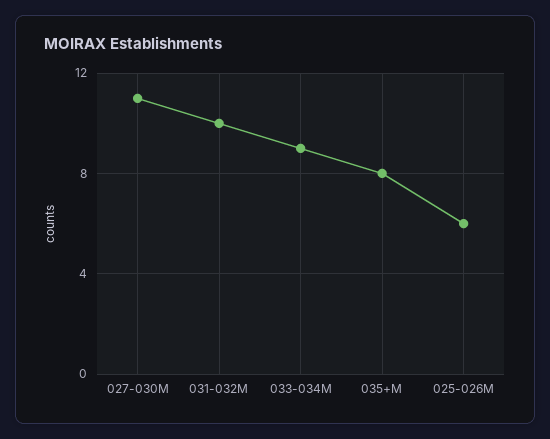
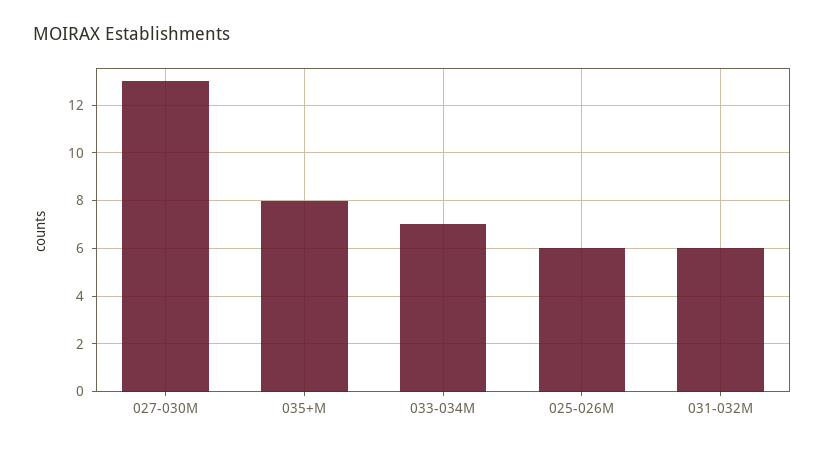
  {
-   "027-030M": 11,
+   "027-030M": 13,
-   "031-032M": 10,
+   "031-032M": 6,
-   "033-034M": 9,
+   "033-034M": 7,
    "035+M": 8,
    "025-026M": 6
  }

